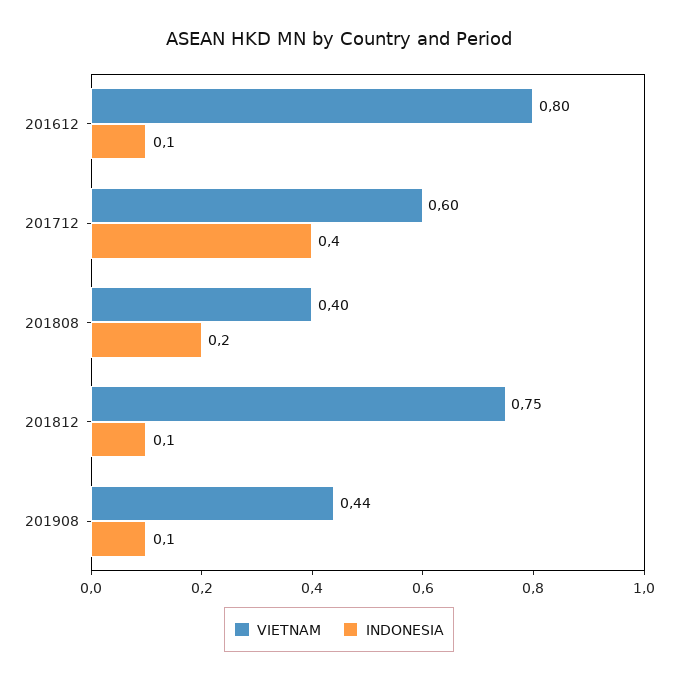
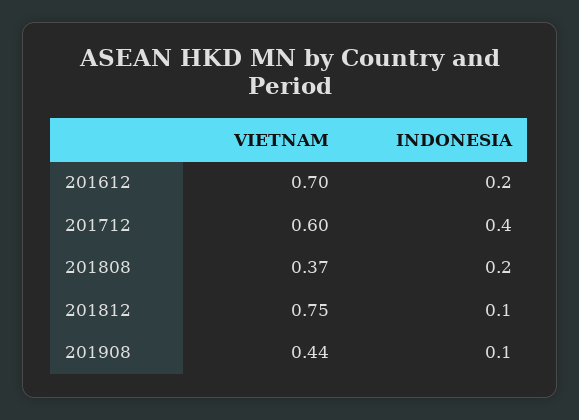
  {
    "VIETNAM": {
-     "201612": 0.8,
+     "201612": 0.7,
      "201712": 0.6,
-     "201808": 0.4,
+     "201808": 0.37,
      "201812": 0.75,
      "201908": 0.44
    },
    "INDONESIA": {
-     "201612": 0.1,
+     "201612": 0.2,
      "201712": 0.4,
      "201808": 0.2,
      "201812": 0.1,
      "201908": 0.1
    }
  }

